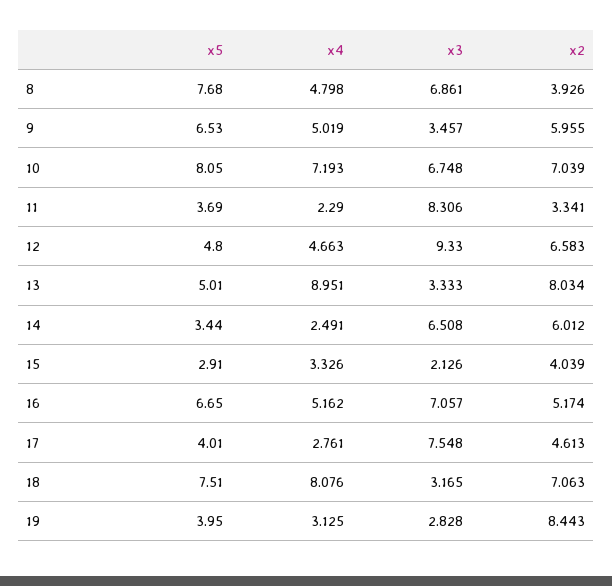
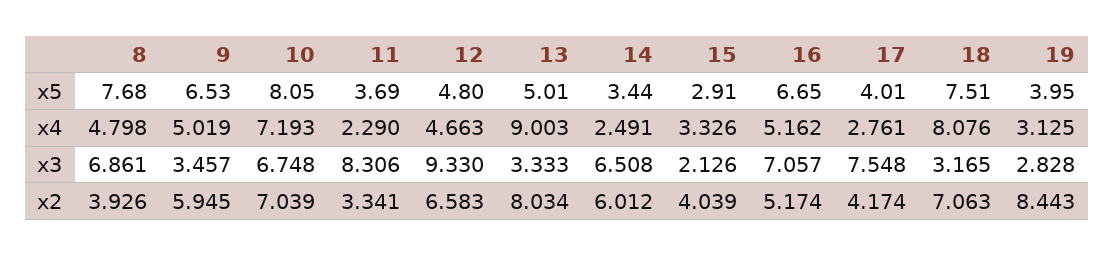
  {
    "x5": {
      "8": 7.68,
      "9": 6.53,
      "10": 8.05,
      "11": 3.69,
      "12": 4.8,
      "13": 5.01,
      "14": 3.44,
      "15": 2.91,
      "16": 6.65,
      "17": 4.01,
      "18": 7.51,
      "19": 3.95
    },
    "x4": {
      "8": 4.798,
      "9": 5.019,
      "10": 7.193,
      "11": 2.29,
      "12": 4.663,
-     "13": 8.951,
+     "13": 9.003,
      "14": 2.491,
      "15": 3.326,
      "16": 5.162,
      "17": 2.761,
      "18": 8.076,
      "19": 3.125
    },
    "x3": {
      "8": 6.861,
      "9": 3.457,
      "10": 6.748,
      "11": 8.306,
      "12": 9.33,
      "13": 3.333,
      "14": 6.508,
      "15": 2.126,
      "16": 7.057,
      "17": 7.548,
      "18": 3.165,
      "19": 2.828
    },
    "x2": {
      "8": 3.926,
-     "9": 5.955,
+     "9": 5.945,
      "10": 7.039,
      "11": 3.341,
      "12": 6.583,
      "13": 8.034,
      "14": 6.012,
      "15": 4.039,
      "16": 5.174,
-     "17": 4.613,
+     "17": 4.174,
      "18": 7.063,
      "19": 8.443
    }
  }

